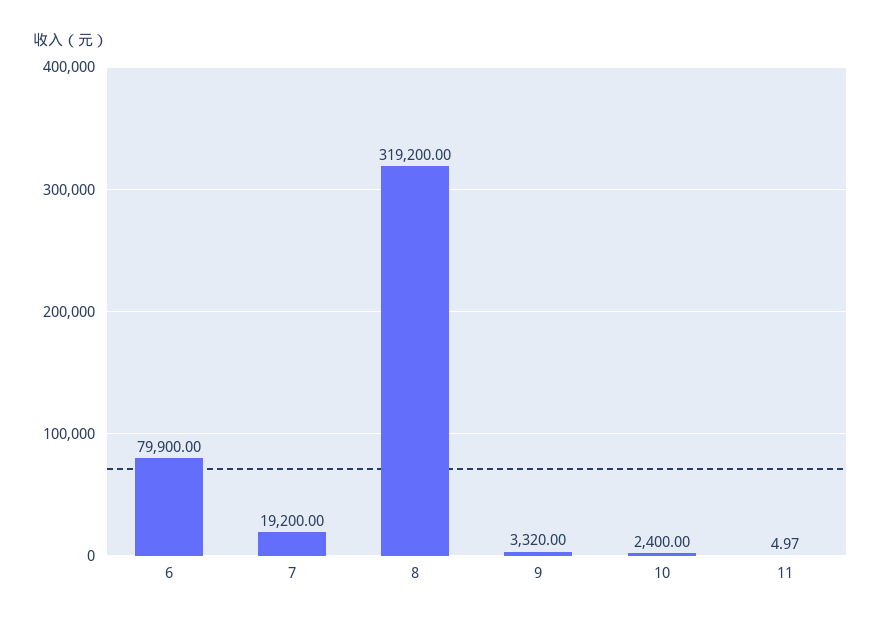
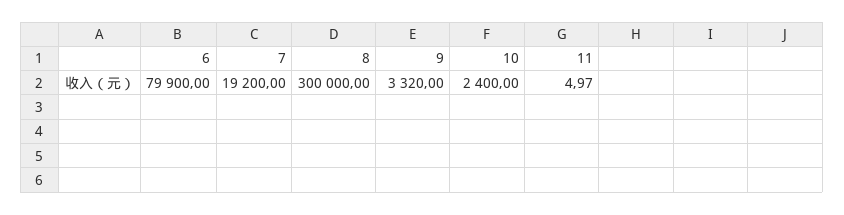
  {
    "6": 79900,
    "7": 19200,
-   "8": 319200,
+   "8": 300000,
    "9": 3320,
    "10": 2400,
    "11": 4.97
  }

